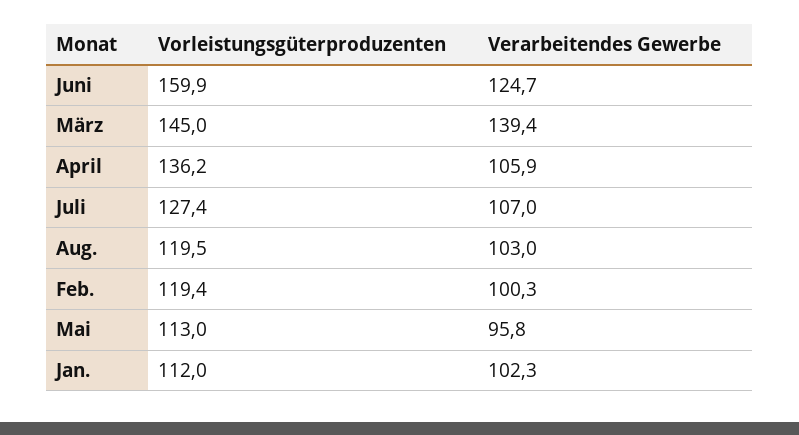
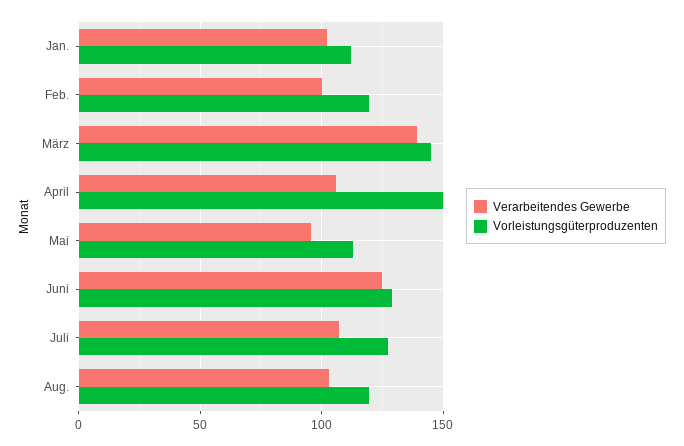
  {
    "Vorleistungsgüterproduzenten": {
-     "Juni": 159.9,
+     "Juni": 130,
      "März": 145,
-     "April": 136.2,
+     "April": 150,
      "Juli": 127.4,
      "Aug.": 119.5,
      "Feb.": 119.4,
      "Mai": 113,
      "Jan.": 112
    },
    "Verarbeitendes Gewerbe": {
      "Juni": 124.7,
      "März": 139.4,
      "April": 105.9,
      "Juli": 107,
      "Aug.": 103,
      "Feb.": 100.3,
      "Mai": 95.8,
      "Jan.": 102.3
    }
  }

